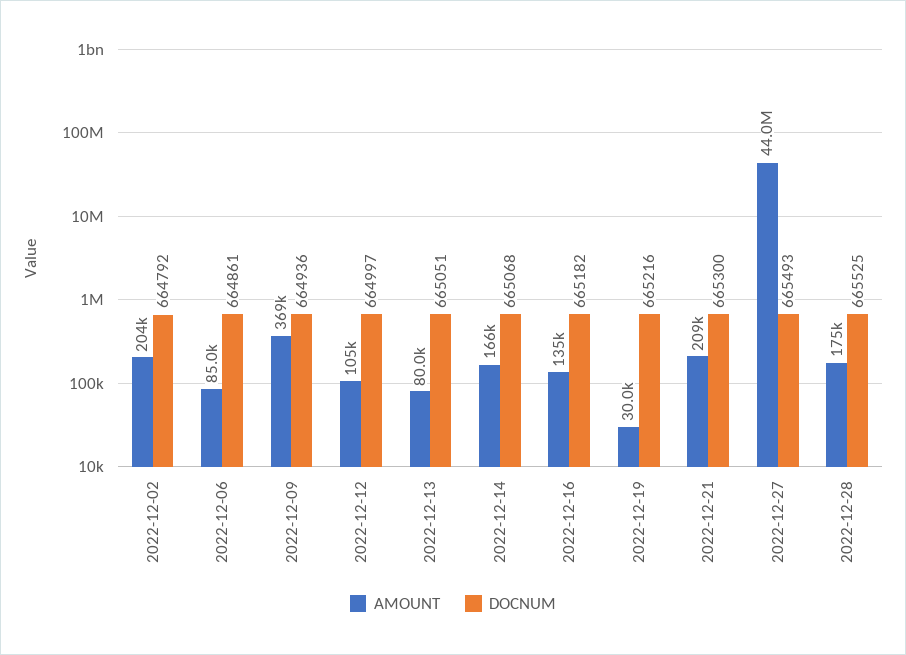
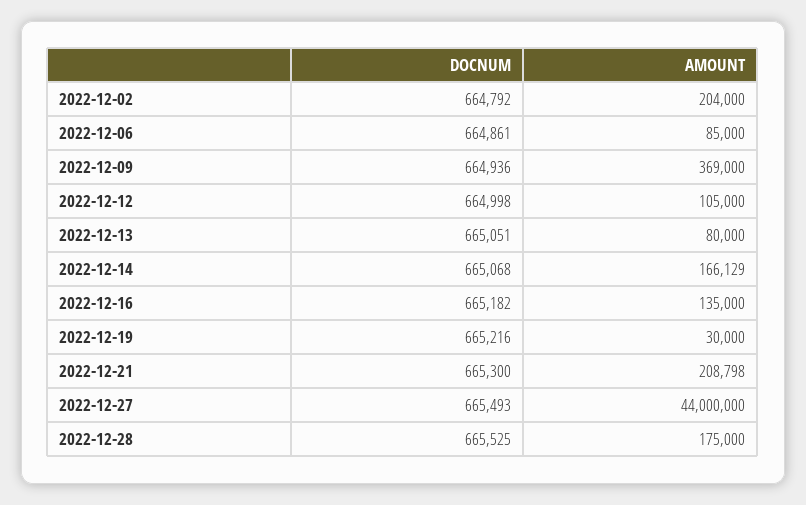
  {
    "AMOUNT": {
      "2022-12-02": 204000,
      "2022-12-06": 85000,
      "2022-12-09": 369000,
      "2022-12-12": 105000,
      "2022-12-13": 80000,
      "2022-12-14": 166129,
      "2022-12-16": 135000,
      "2022-12-19": 30000,
      "2022-12-21": 208798,
      "2022-12-27": 44000000,
      "2022-12-28": 175000
    },
    "DOCNUM": {
      "2022-12-02": 664792,
      "2022-12-06": 664861,
      "2022-12-09": 664936,
-     "2022-12-12": 664997,
+     "2022-12-12": 664998,
      "2022-12-13": 665051,
      "2022-12-14": 665068,
      "2022-12-16": 665182,
      "2022-12-19": 665216,
      "2022-12-21": 665300,
      "2022-12-27": 665493,
      "2022-12-28": 665525
    }
  }

